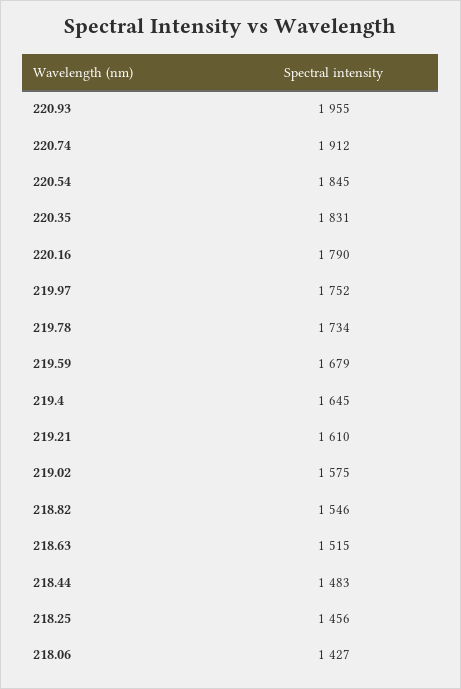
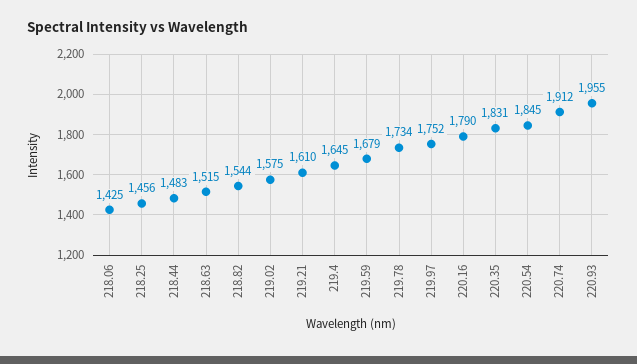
  {
    "220.93": 1955,
    "220.74": 1912,
    "220.54": 1845,
    "220.35": 1831,
    "220.16": 1790,
    "219.97": 1752,
    "219.78": 1734,
    "219.59": 1679,
    "219.4": 1645,
    "219.21": 1610,
    "219.02": 1575,
-   "218.82": 1546,
+   "218.82": 1544,
    "218.63": 1515,
    "218.44": 1483,
    "218.25": 1456,
-   "218.06": 1427
+   "218.06": 1425
  }

